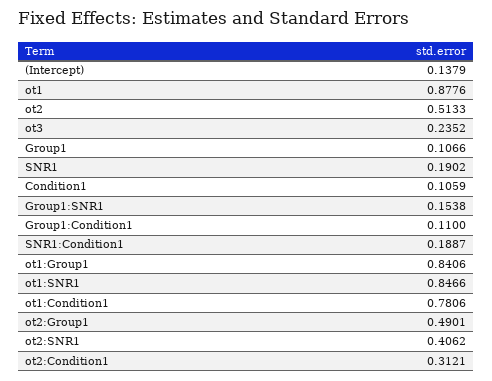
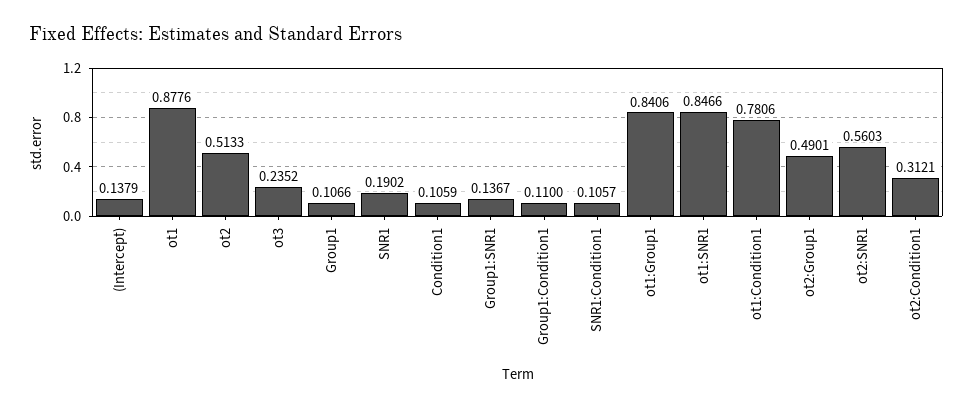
  {
    "(Intercept)": 0.1379,
    "ot1": 0.8776,
    "ot2": 0.5133,
    "ot3": 0.2352,
    "Group1": 0.1066,
    "SNR1": 0.1902,
    "Condition1": 0.1059,
-   "Group1:SNR1": 0.1538,
+   "Group1:SNR1": 0.1367,
    "Group1:Condition1": 0.11,
-   "SNR1:Condition1": 0.1887,
+   "SNR1:Condition1": 0.1057,
    "ot1:Group1": 0.8406,
    "ot1:SNR1": 0.8466,
    "ot1:Condition1": 0.7806,
    "ot2:Group1": 0.4901,
-   "ot2:SNR1": 0.4062,
+   "ot2:SNR1": 0.5603,
    "ot2:Condition1": 0.3121
  }

